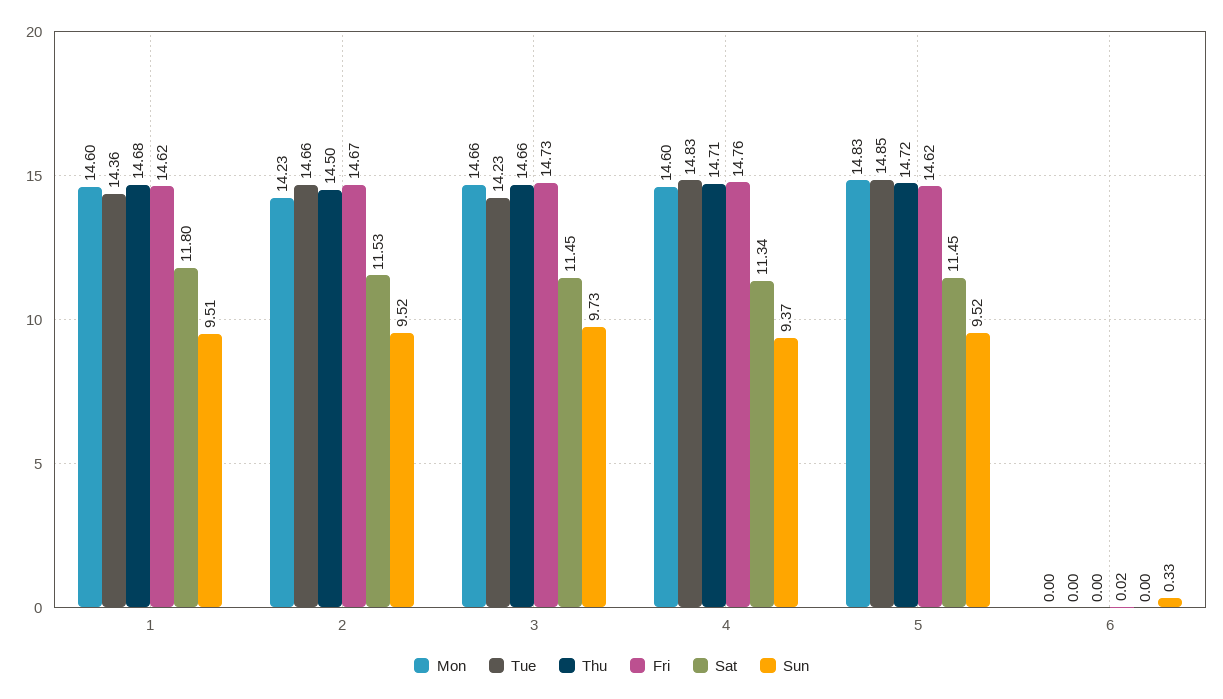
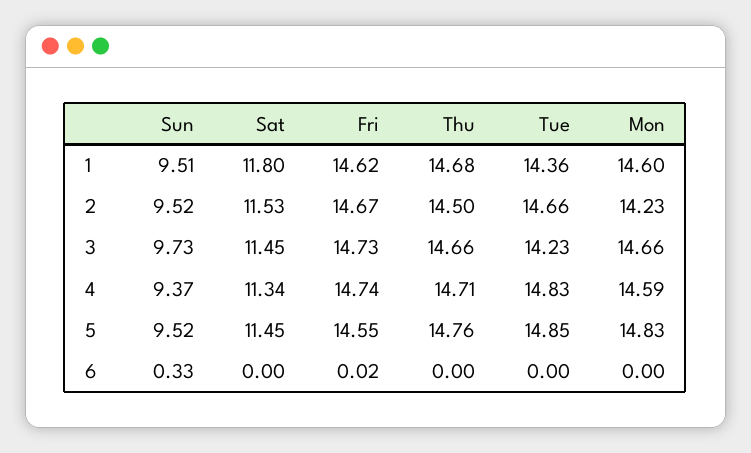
  {
    "Mon": {
      "1": 14.6,
      "2": 14.23,
      "3": 14.66,
-     "4": 14.6,
+     "4": 14.59,
      "5": 14.83,
      "6": 0
    },
    "Tue": {
      "1": 14.36,
      "2": 14.66,
      "3": 14.23,
      "4": 14.83,
      "5": 14.85,
      "6": 0
    },
    "Thu": {
      "1": 14.68,
      "2": 14.5,
      "3": 14.66,
      "4": 14.71,
-     "5": 14.72,
+     "5": 14.76,
      "6": 0
    },
    "Fri": {
      "1": 14.62,
      "2": 14.67,
      "3": 14.73,
-     "4": 14.76,
+     "4": 14.74,
-     "5": 14.62,
+     "5": 14.55,
      "6": 0.02
    },
    "Sat": {
      "1": 11.8,
      "2": 11.53,
      "3": 11.45,
      "4": 11.34,
      "5": 11.45,
      "6": 0
    },
    "Sun": {
      "1": 9.51,
      "2": 9.52,
      "3": 9.73,
      "4": 9.37,
      "5": 9.52,
      "6": 0.33
    }
  }

